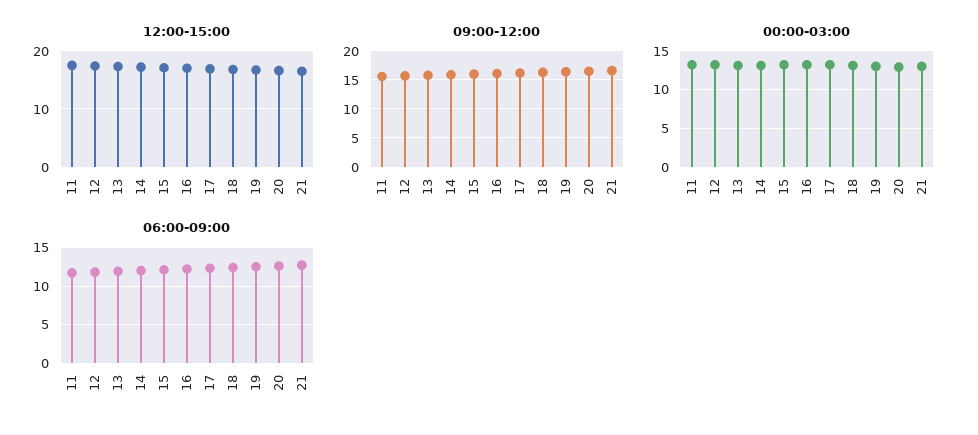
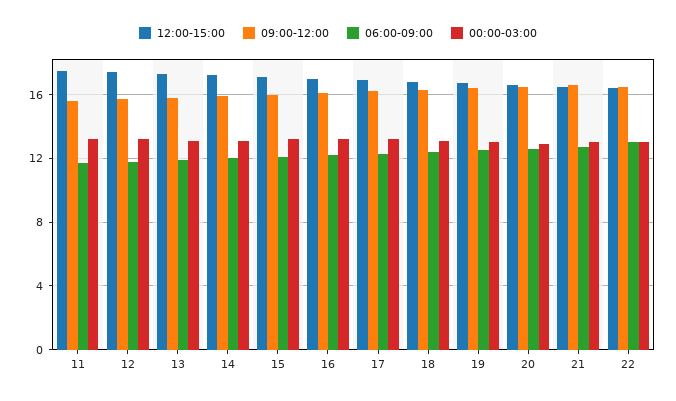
  {
    "12:00-15:00": {
      "11": 17.5,
      "12": 17.5,
      "13": 17.5,
      "14": 17,
      "15": 17,
      "16": 17,
      "17": 17,
      "18": 17,
      "19": 16.5,
      "20": 16.5,
-     "21": 16.5
+     "21": 16.5,
+     "22": 16.5
    },
    "09:00-12:00": {
      "11": 15.5,
      "12": 15.5,
      "13": 16,
      "14": 16,
      "15": 16,
      "16": 16,
      "17": 16,
      "18": 16.5,
      "19": 16.5,
      "20": 16.5,
-     "21": 16.5
+     "21": 16.5,
+     "22": 16.5
    },
    "00:00-03:00": {
      "11": 13,
      "12": 13,
      "13": 13,
      "14": 13,
      "15": 13,
      "16": 13,
      "17": 13,
      "18": 13,
      "19": 13,
      "20": 13,
-     "21": 13
+     "21": 13,
+     "22": 13
    },
    "06:00-09:00": {
      "11": 11.5,
      "12": 12,
      "13": 12,
      "14": 12,
      "15": 12,
      "16": 12,
      "17": 12.5,
      "18": 12.5,
      "19": 12.5,
      "20": 12.5,
-     "21": 12.5
+     "21": 12.5,
+     "22": 13
    }
  }

